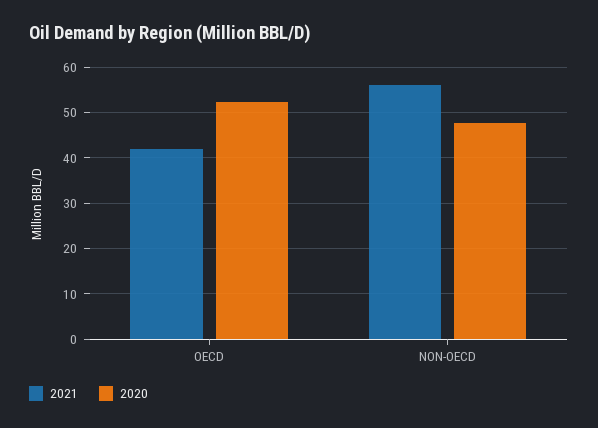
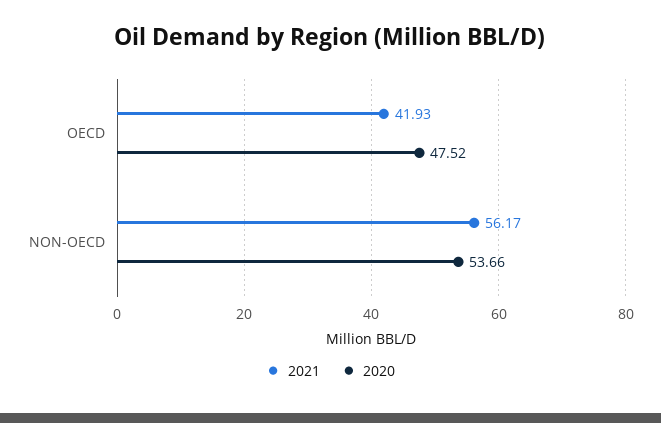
  {
    "2021": {
      "OECD": 41.93,
      "NON-OECD": 56.17
    },
    "2020": {
-     "OECD": 52,
+     "OECD": 47.52,
-     "NON-OECD": 48
+     "NON-OECD": 53.66
    }
  }

